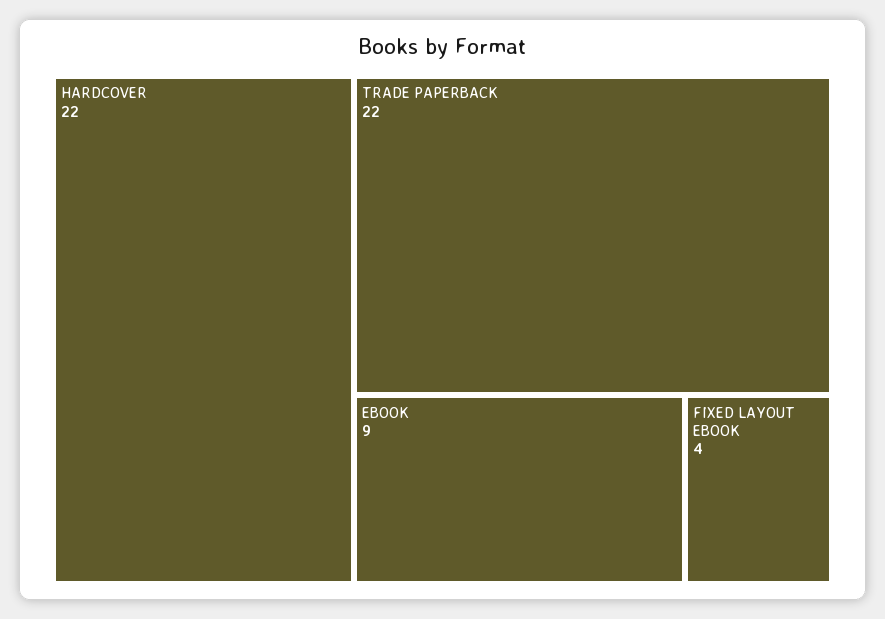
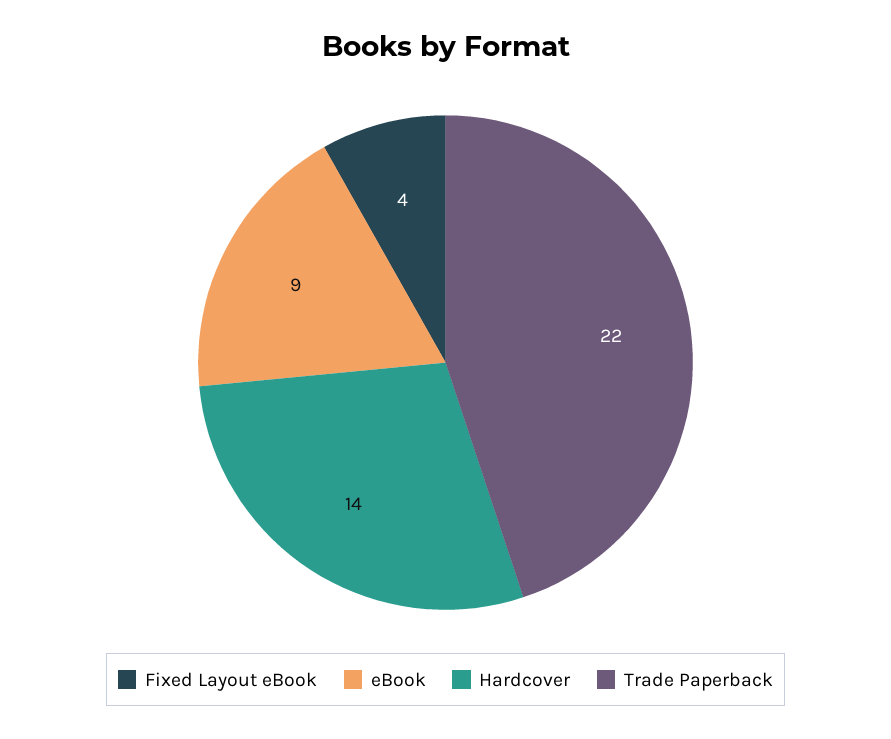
  {
-   "HARDCOVER": 22,
+   "HARDCOVER": 14,
    "TRADE PAPERBACK": 22,
    "EBOOK": 9,
    "FIXED LAYOUT EBOOK": 4
  }

